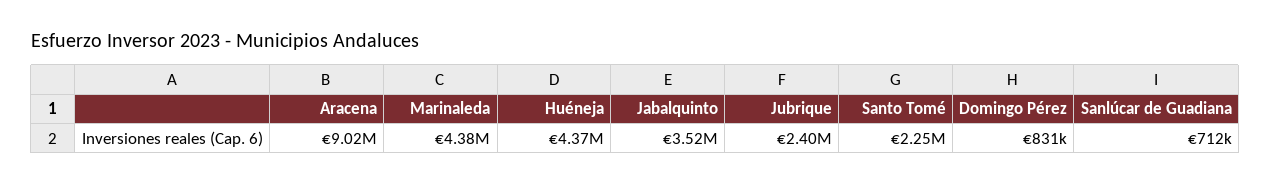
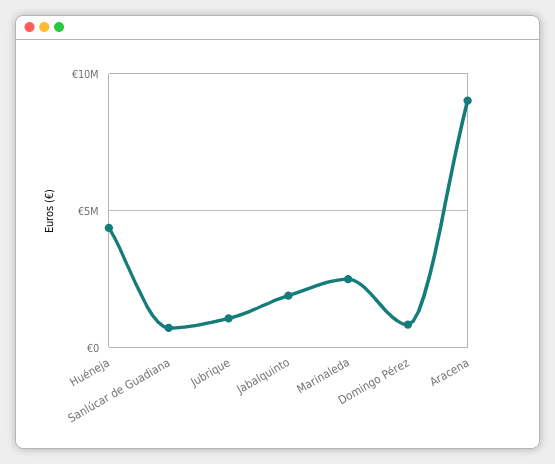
  {
    "Aracena": 9020000,
-   "Marinaleda": 4380000,
+   "Marinaleda": 2500000,
    "Huéneja": 4370000,
-   "Jabalquinto": 3520000,
+   "Jabalquinto": 2000000,
-   "Jubrique": 2400000,
+   "Jubrique": 1000000,
-   "Santo Tomé": 2250000,
    "Domingo Pérez": 831000,
    "Sanlúcar de Guadiana": 712000
  }

